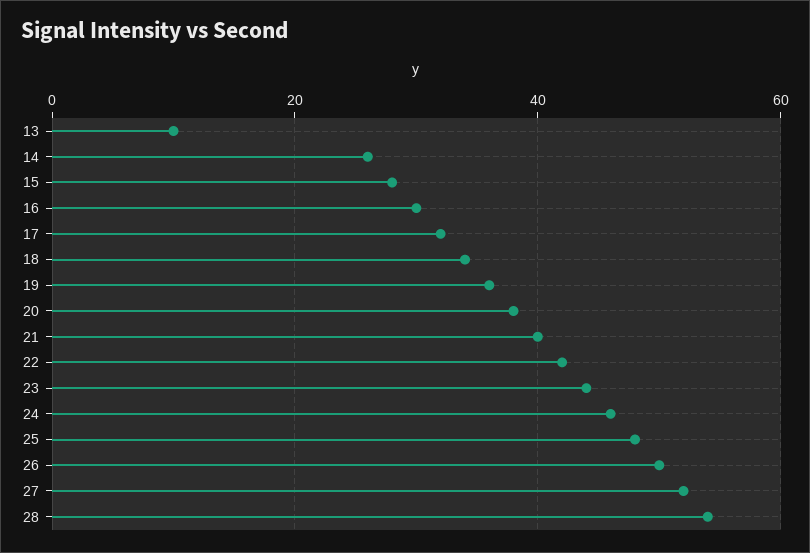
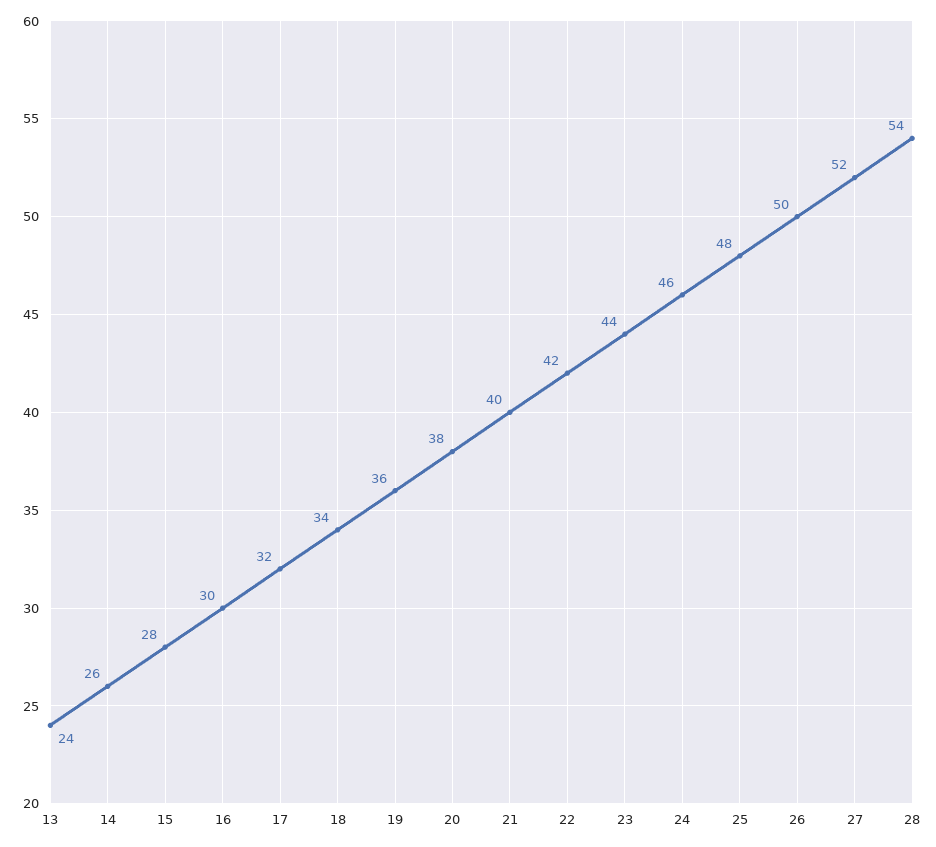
  {
-   "13": 10,
+   "13": 24,
    "14": 26,
    "15": 28,
    "16": 30,
    "17": 32,
    "18": 34,
    "19": 36,
    "20": 38,
    "21": 40,
    "22": 42,
    "23": 44,
    "24": 46,
    "25": 48,
    "26": 50,
    "27": 52,
    "28": 54
  }

